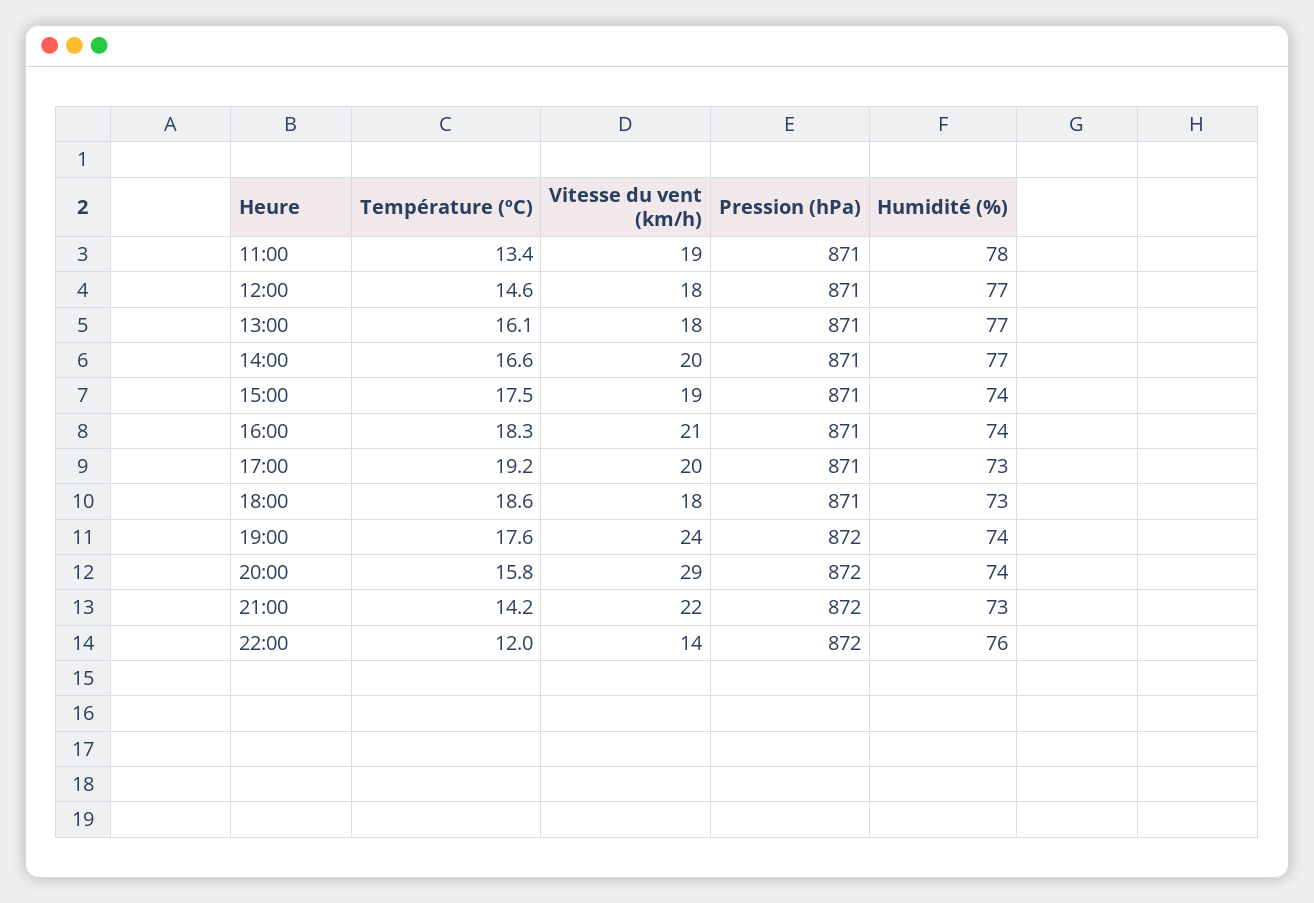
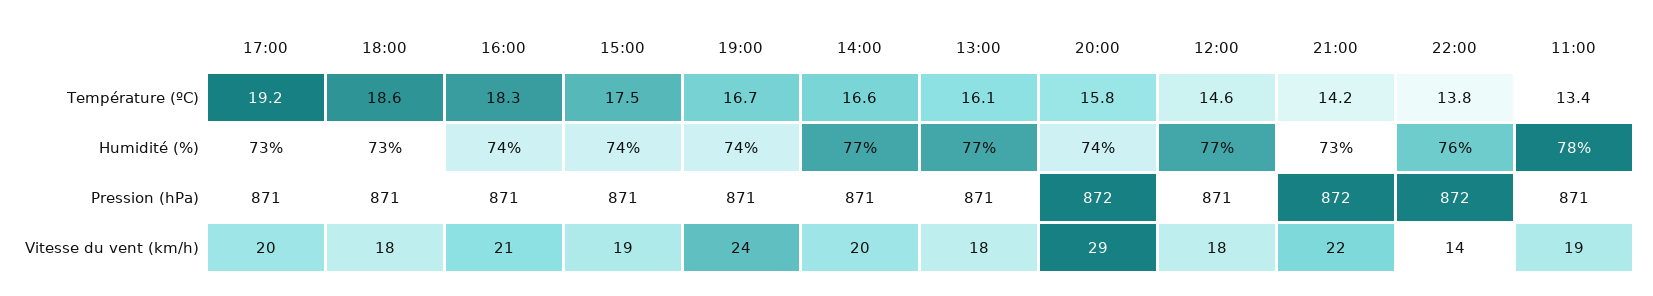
  {
    "Température (ºC)": {
      "11:00": 13.4,
      "12:00": 14.6,
      "13:00": 16.1,
      "14:00": 16.6,
      "15:00": 17.5,
      "16:00": 18.3,
      "17:00": 19.2,
      "18:00": 18.6,
-     "19:00": 17.6,
+     "19:00": 16.7,
      "20:00": 15.8,
      "21:00": 14.2,
-     "22:00": 12
+     "22:00": 13.8
    },
    "Vitesse du vent (km/h)": {
      "11:00": 19,
      "12:00": 18,
      "13:00": 18,
      "14:00": 20,
      "15:00": 19,
      "16:00": 21,
      "17:00": 20,
      "18:00": 18,
      "19:00": 24,
      "20:00": 29,
      "21:00": 22,
      "22:00": 14
    },
    "Pression (hPa)": {
      "11:00": 871,
      "12:00": 871,
      "13:00": 871,
      "14:00": 871,
      "15:00": 871,
      "16:00": 871,
      "17:00": 871,
      "18:00": 871,
-     "19:00": 872,
+     "19:00": 871,
      "20:00": 872,
      "21:00": 872,
      "22:00": 872
    },
    "Humidité (%)": {
      "11:00": 78,
      "12:00": 77,
      "13:00": 77,
      "14:00": 77,
      "15:00": 74,
      "16:00": 74,
      "17:00": 73,
      "18:00": 73,
      "19:00": 74,
      "20:00": 74,
      "21:00": 73,
      "22:00": 76
    }
  }

